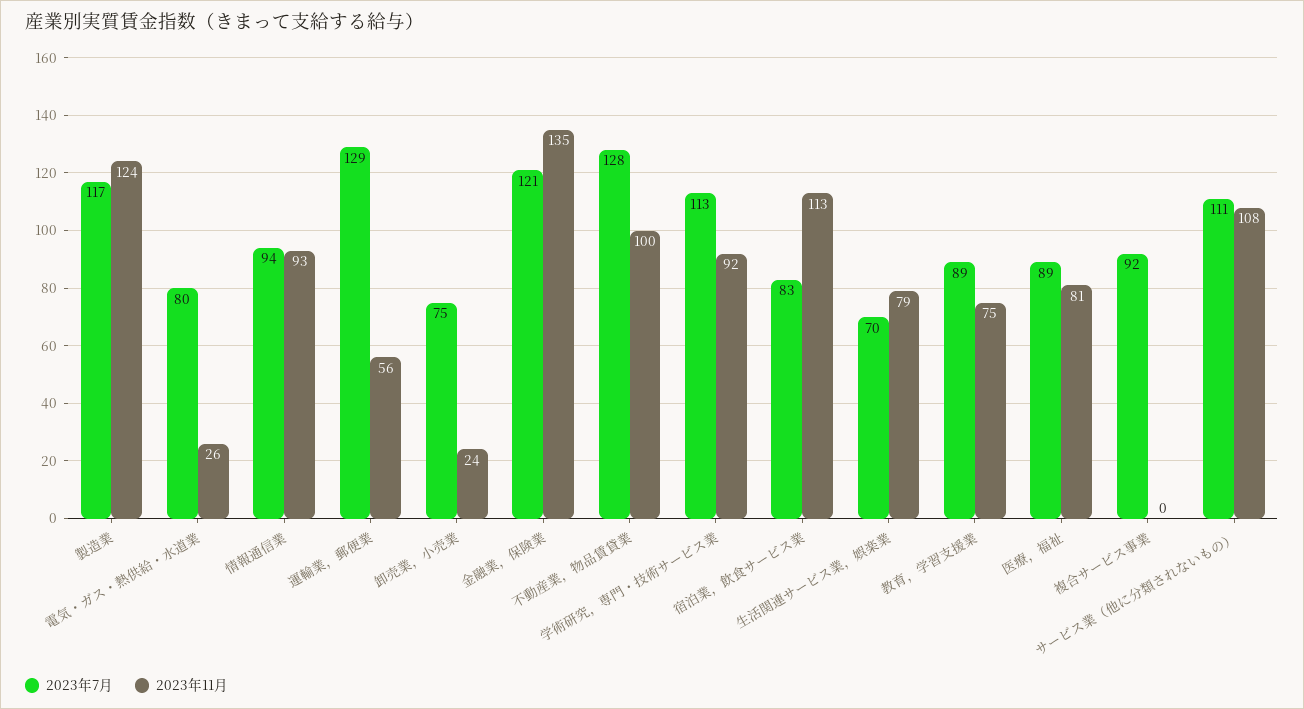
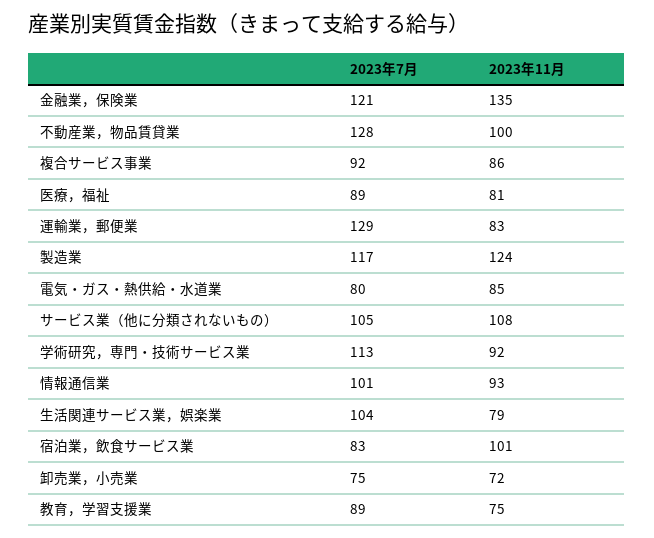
  {
    "2023年7月": {
      "製造業": 117,
      "電気・ガス・熱供給・水道業": 80,
-     "情報通信業": 94,
+     "情報通信業": 101,
      "運輸業，郵便業": 129,
      "卸売業，小売業": 75,
      "金融業，保険業": 121,
      "不動産業，物品賃貸業": 128,
      "学術研究，専門・技術サービス業": 113,
      "宿泊業，飲食サービス業": 83,
-     "生活関連サービス業，娯楽業": 70,
+     "生活関連サービス業，娯楽業": 104,
      "教育，学習支援業": 89,
      "医療，福祉": 89,
      "複合サービス事業": 92,
-     "サービス業（他に分類されないもの）": 111
+     "サービス業（他に分類されないもの）": 105
    },
    "2023年11月": {
      "製造業": 124,
-     "電気・ガス・熱供給・水道業": 26,
+     "電気・ガス・熱供給・水道業": 85,
      "情報通信業": 93,
-     "運輸業，郵便業": 56,
+     "運輸業，郵便業": 83,
-     "卸売業，小売業": 24,
+     "卸売業，小売業": 72,
      "金融業，保険業": 135,
      "不動産業，物品賃貸業": 100,
      "学術研究，専門・技術サービス業": 92,
-     "宿泊業，飲食サービス業": 113,
+     "宿泊業，飲食サービス業": 101,
      "生活関連サービス業，娯楽業": 79,
      "教育，学習支援業": 75,
      "医療，福祉": 81,
-     "複合サービス事業": 0,
+     "複合サービス事業": 86,
      "サービス業（他に分類されないもの）": 108
    }
  }

